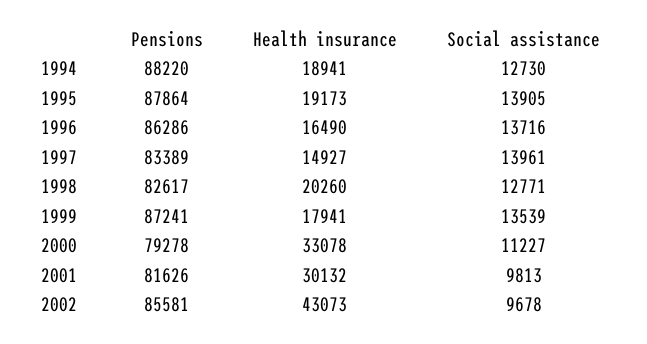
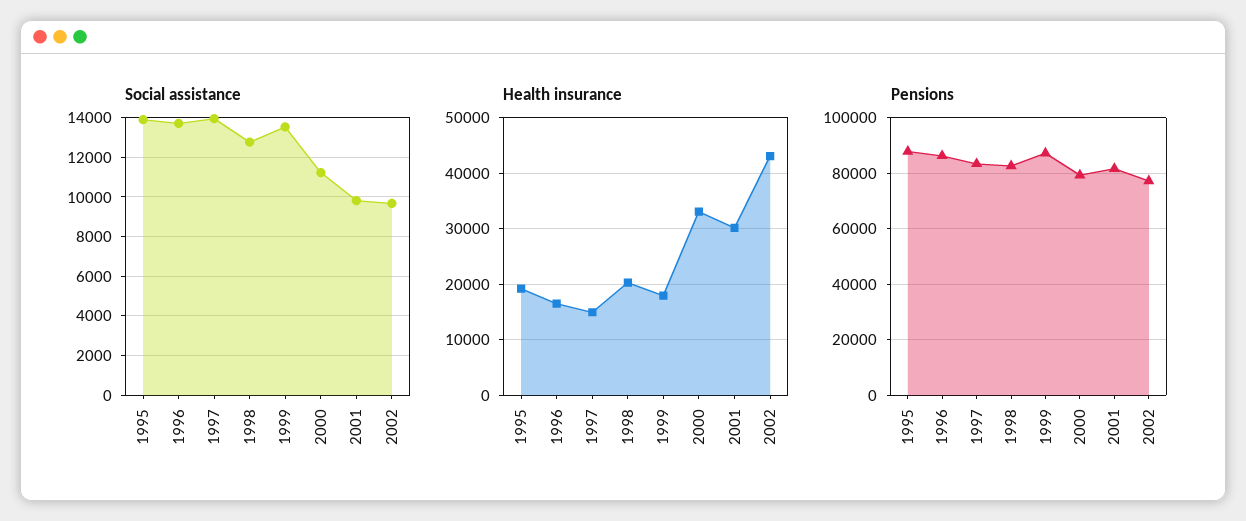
  {
    "Pensions": {
-     "1994": 88220,
      "1995": 87864,
      "1996": 86286,
      "1997": 83389,
      "1998": 82617,
      "1999": 87241,
      "2000": 79278,
      "2001": 81626,
-     "2002": 85581
+     "2002": 77500
    },
    "Health insurance": {
-     "1994": 18941,
      "1995": 19173,
      "1996": 16490,
      "1997": 14927,
      "1998": 20260,
      "1999": 17941,
      "2000": 33078,
      "2001": 30132,
      "2002": 43073
    },
    "Social assistance": {
-     "1994": 12730,
      "1995": 13905,
      "1996": 13716,
      "1997": 13961,
      "1998": 12771,
      "1999": 13539,
      "2000": 11227,
      "2001": 9813,
      "2002": 9678
    }
  }

